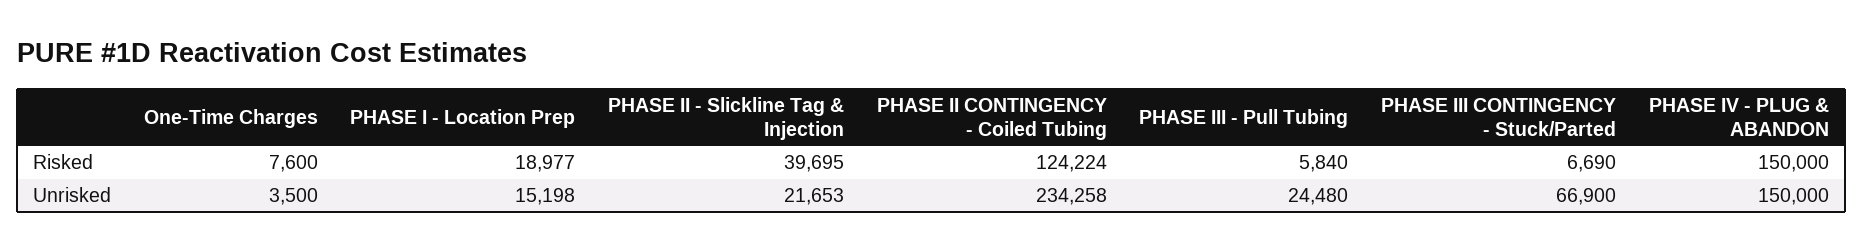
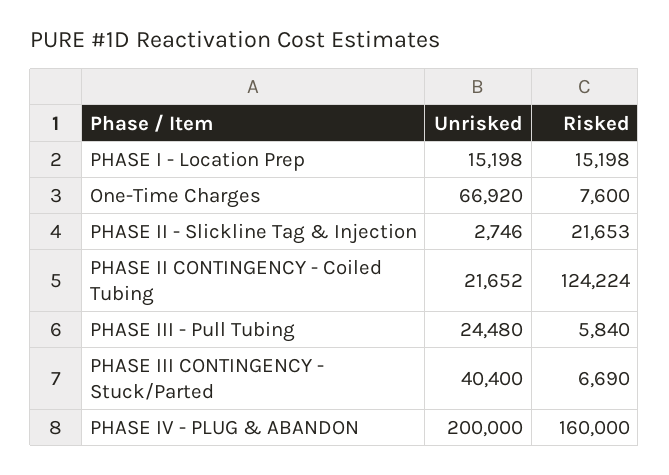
  {
    "One-Time Charges": {
      "Risked": 7600,
-     "Unrisked": 3500
+     "Unrisked": 66920
    },
    "PHASE I - Location Prep": {
-     "Risked": 18977,
+     "Risked": 15198,
      "Unrisked": 15198
    },
    "PHASE II - Slickline Tag & Injection": {
-     "Risked": 39695,
+     "Risked": 21653,
-     "Unrisked": 21653
+     "Unrisked": 2746
    },
    "PHASE II CONTINGENCY - Coiled Tubing": {
      "Risked": 124224,
-     "Unrisked": 234258
+     "Unrisked": 21652
    },
    "PHASE III - Pull Tubing": {
      "Risked": 5840,
      "Unrisked": 24480
    },
    "PHASE III CONTINGENCY - Stuck/Parted": {
      "Risked": 6690,
-     "Unrisked": 66900
+     "Unrisked": 40400
    },
    "PHASE IV - PLUG & ABANDON": {
-     "Risked": 150000,
+     "Risked": 160000,
-     "Unrisked": 150000
+     "Unrisked": 200000
    }
  }

